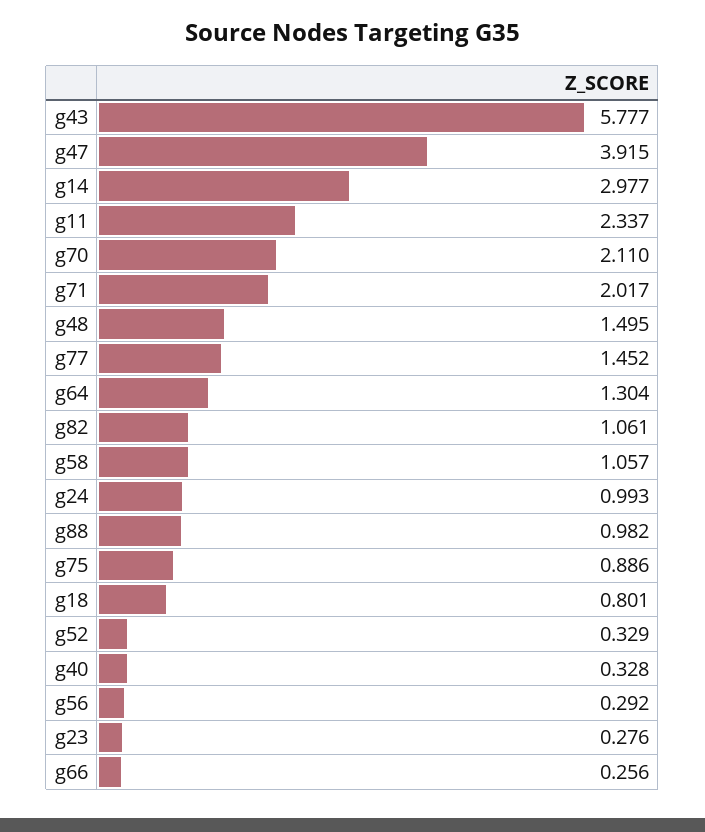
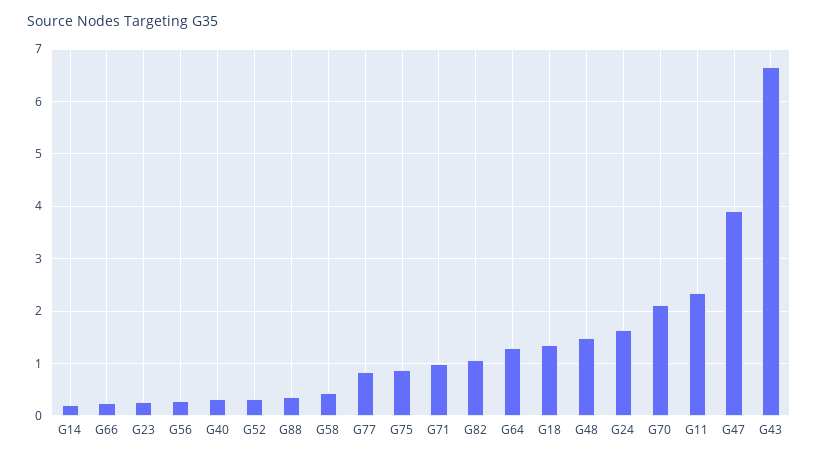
  {
-   "g43": 5.777,
+   "g43": 6.6,
    "g47": 3.915,
-   "g14": 2.977,
+   "g14": 0.2,
    "g11": 2.337,
    "g70": 2.11,
-   "g71": 2.017,
+   "g71": 1,
    "g48": 1.495,
-   "g77": 1.452,
+   "g77": 0.8,
    "g64": 1.304,
    "g82": 1.061,
-   "g58": 1.057,
+   "g58": 0.4,
-   "g24": 0.993,
+   "g24": 1.6,
-   "g88": 0.982,
+   "g88": 0.4,
    "g75": 0.886,
-   "g18": 0.801,
+   "g18": 1.4,
    "g52": 0.329,
    "g40": 0.328,
    "g56": 0.292,
    "g23": 0.276,
    "g66": 0.256
  }

